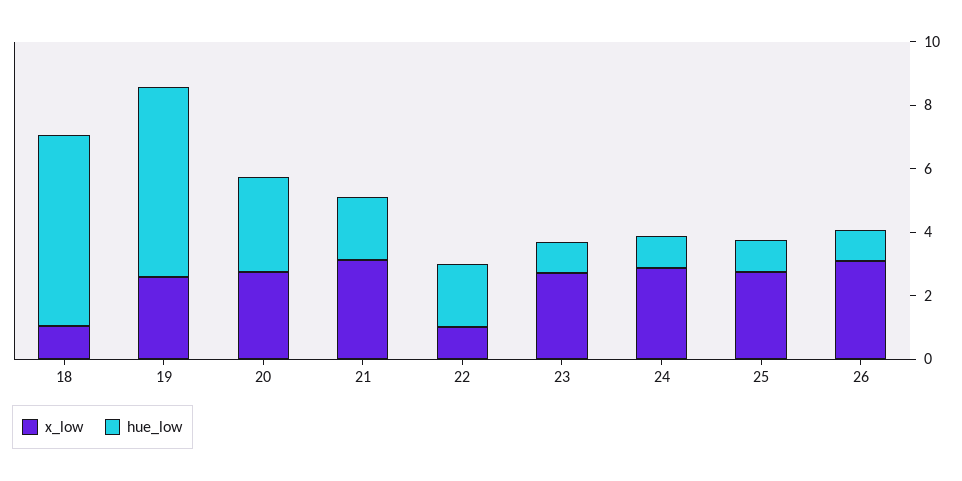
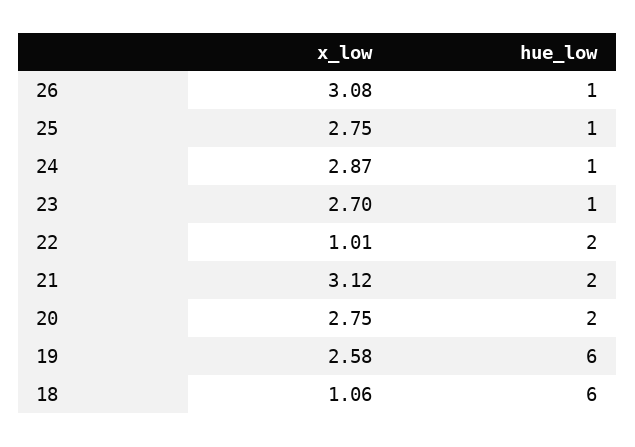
  {
    "x_low": {
      "18": 1.06,
      "19": 2.58,
      "20": 2.75,
      "21": 3.12,
      "22": 1.01,
      "23": 2.7,
      "24": 2.87,
      "25": 2.75,
      "26": 3.08
    },
    "hue_low": {
      "18": 6,
      "19": 6,
-     "20": 3,
+     "20": 2,
      "21": 2,
      "22": 2,
      "23": 1,
      "24": 1,
      "25": 1,
      "26": 1
    }
  }

